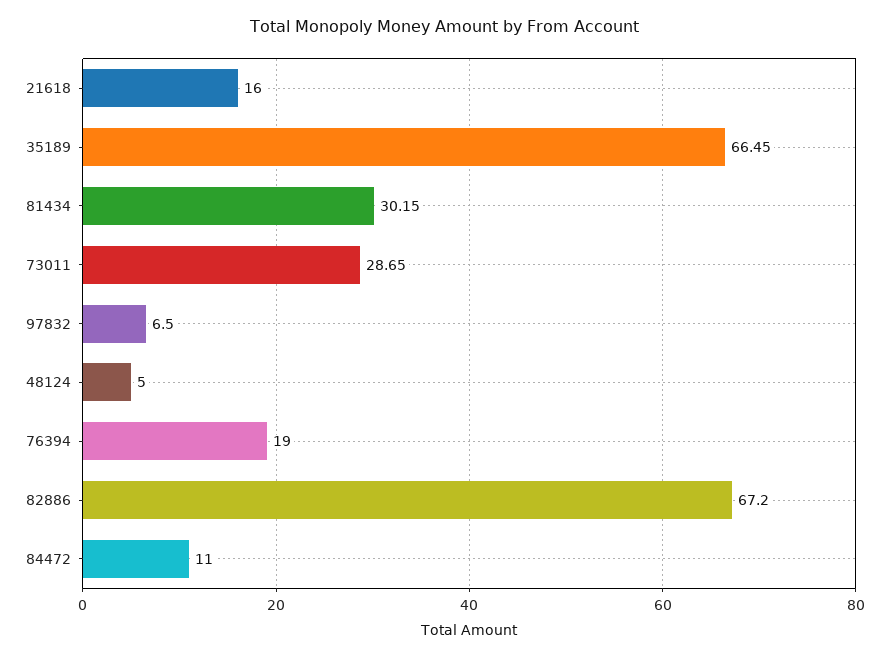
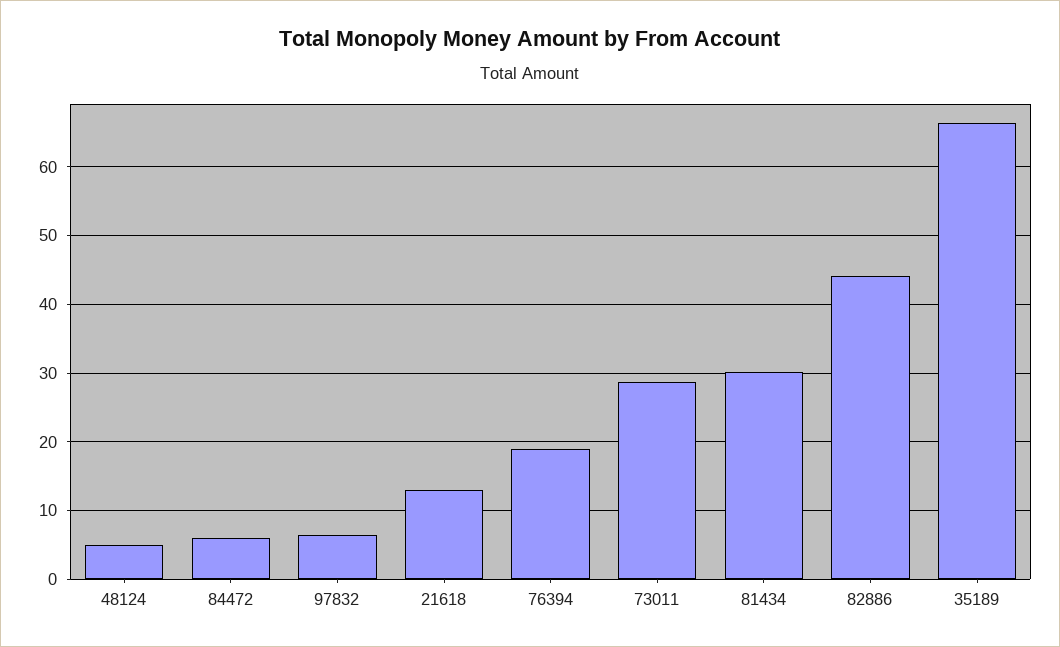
  {
-   "21618": 16,
+   "21618": 13,
    "35189": 66.45,
    "81434": 30.15,
    "73011": 28.65,
    "97832": 6.5,
    "48124": 5,
    "76394": 19,
-   "82886": 67.2,
+   "82886": 44,
-   "84472": 11
+   "84472": 6
  }

